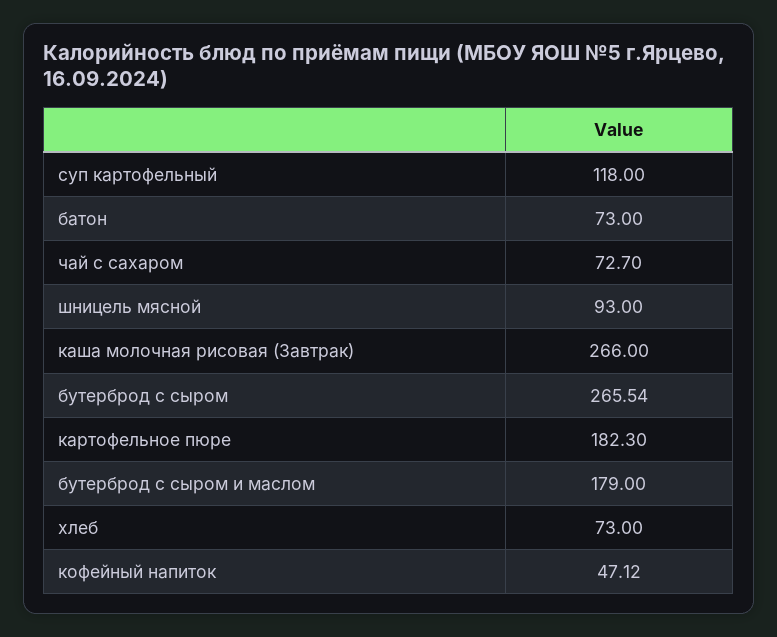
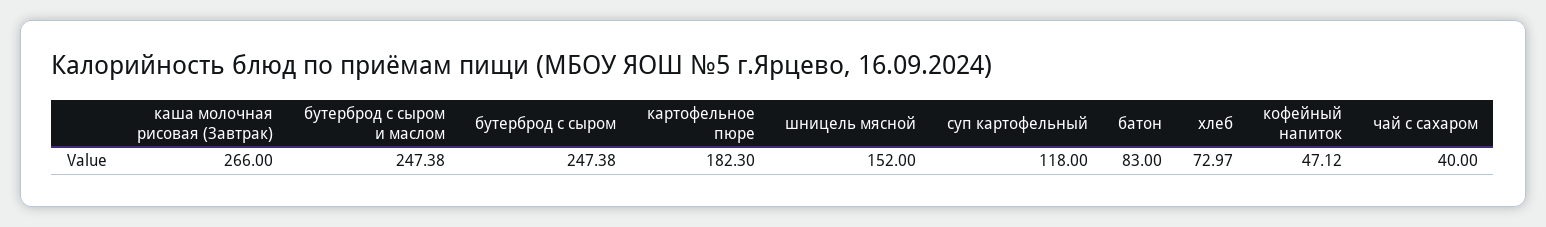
  {
    "суп картофельный": 118,
-   "батон": 73,
+   "батон": 83,
-   "чай с сахаром": 72.7,
+   "чай с сахаром": 40,
-   "шницель мясной": 93,
+   "шницель мясной": 152,
    "каша молочная рисовая (Завтрак)": 266,
-   "бутерброд с сыром": 265.54,
+   "бутерброд с сыром": 247.38,
    "картофельное пюре": 182.3,
-   "бутерброд с сыром и маслом": 179,
+   "бутерброд с сыром и маслом": 247.38,
-   "хлеб": 73,
+   "хлеб": 72.97,
    "кофейный напиток": 47.12
  }

